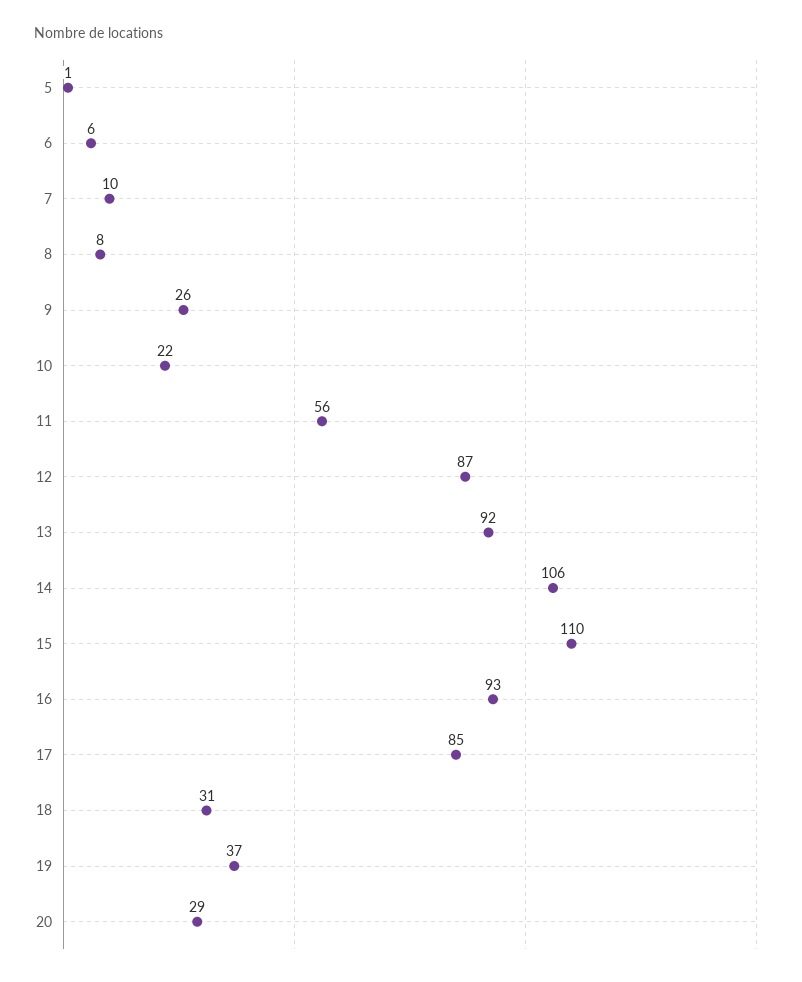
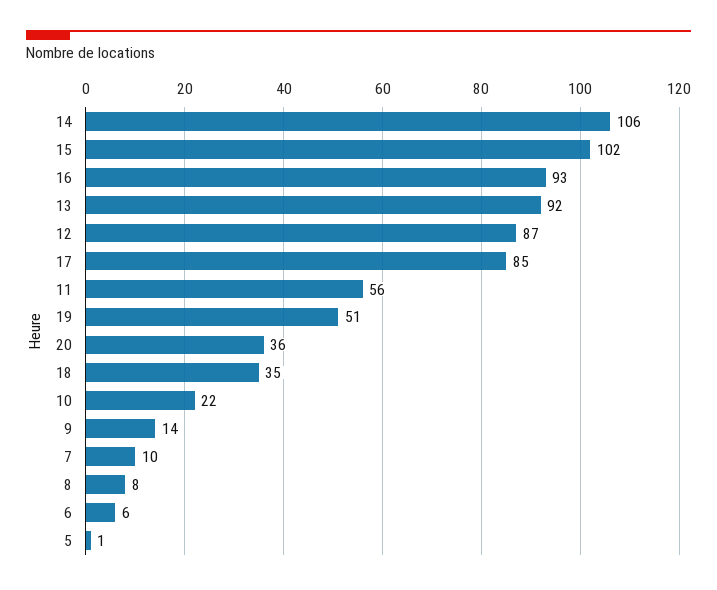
  {
    "5": 1,
    "6": 6,
    "7": 10,
    "8": 8,
-   "9": 26,
+   "9": 14,
    "10": 22,
    "11": 56,
    "12": 87,
    "13": 92,
    "14": 106,
-   "15": 110,
+   "15": 102,
    "16": 93,
    "17": 85,
-   "18": 31,
+   "18": 35,
-   "19": 37,
+   "19": 51,
-   "20": 29
+   "20": 36
  }

